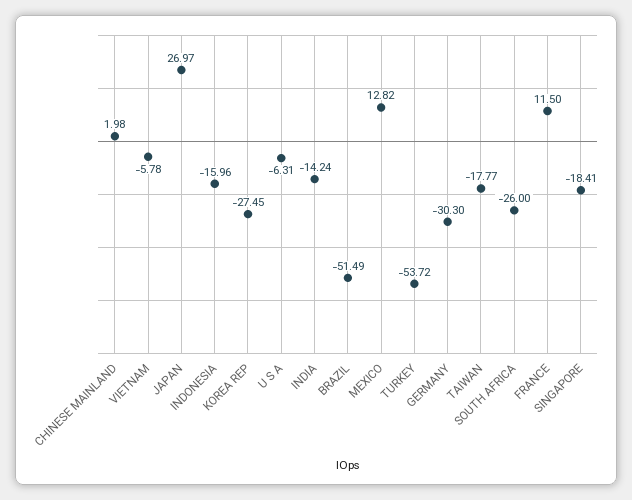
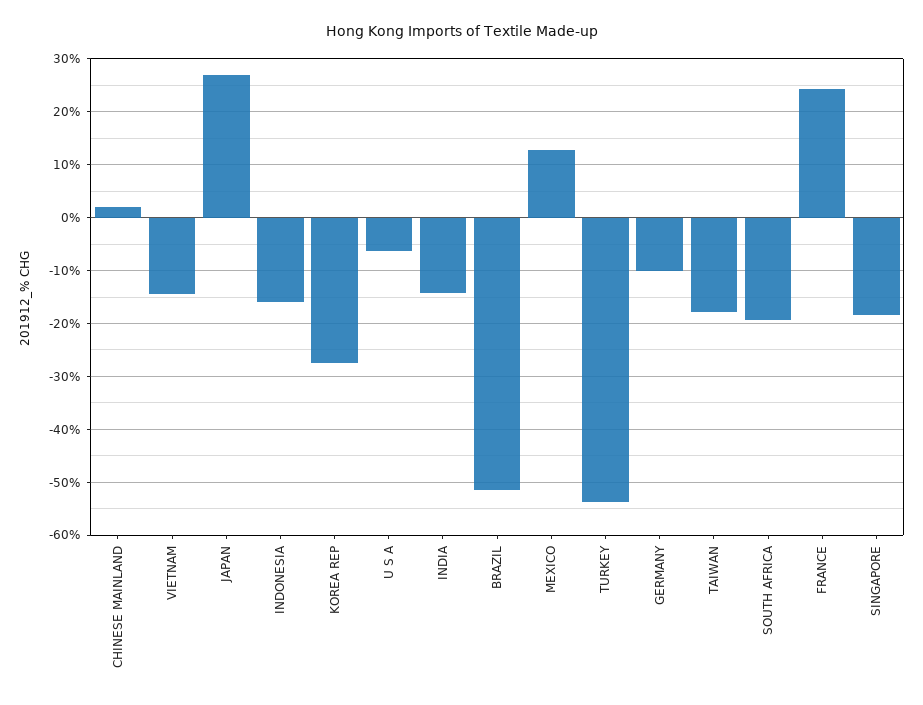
  {
    "CHINESE MAINLAND": 1.98,
-   "VIETNAM": -5.78,
+   "VIETNAM": -14,
    "JAPAN": 26.97,
    "INDONESIA": -15.96,
    "KOREA REP": -27.45,
    "U S A": -6.31,
    "INDIA": -14.24,
    "BRAZIL": -51.49,
    "MEXICO": 12.82,
    "TURKEY": -53.72,
-   "GERMANY": -30.3,
+   "GERMANY": -10,
    "TAIWAN": -17.77,
-   "SOUTH AFRICA": -26,
+   "SOUTH AFRICA": -20,
-   "FRANCE": 11.5,
+   "FRANCE": 24,
    "SINGAPORE": -18.41
  }

